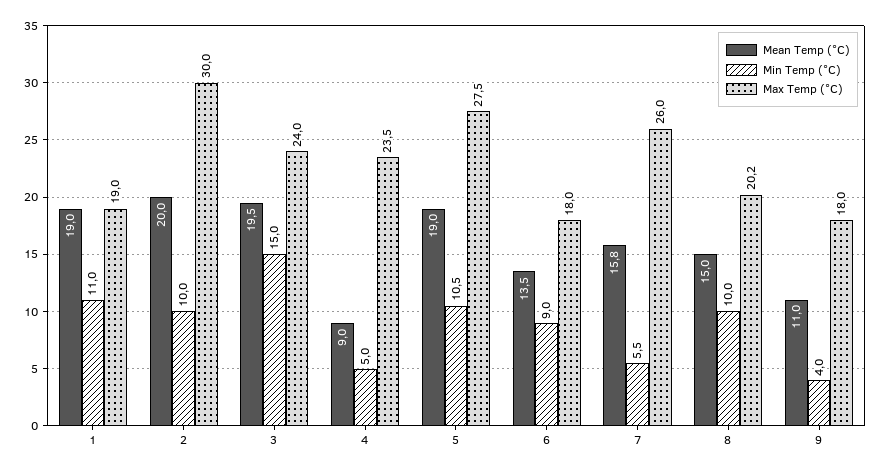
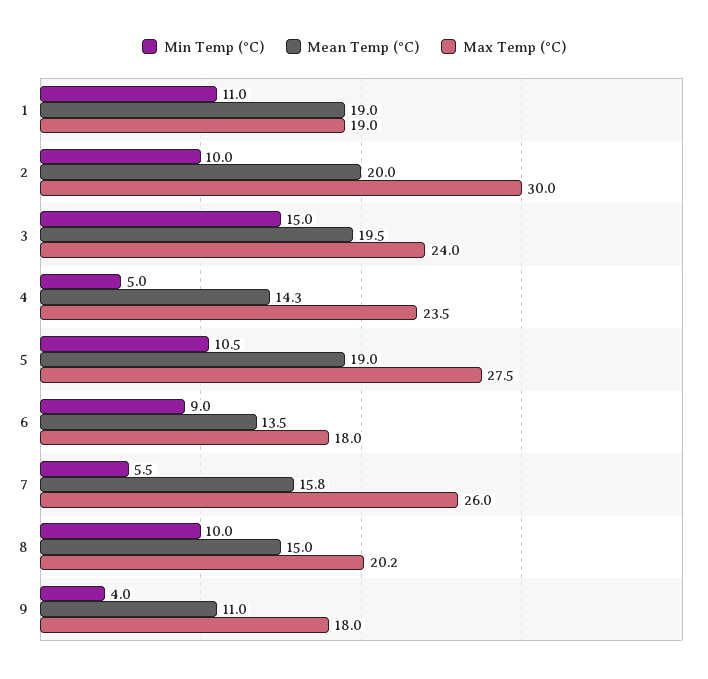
  {
    "Mean Temp (°C)": {
      "1": 19,
      "2": 20,
      "3": 19.5,
-     "4": 9,
+     "4": 14.3,
      "5": 19,
      "6": 13.5,
      "7": 15.8,
      "8": 15,
      "9": 11
    },
    "Min Temp (°C)": {
      "1": 11,
      "2": 10,
      "3": 15,
      "4": 5,
      "5": 10.5,
      "6": 9,
      "7": 5.5,
      "8": 10,
      "9": 4
    },
    "Max Temp (°C)": {
      "1": 19,
      "2": 30,
      "3": 24,
      "4": 23.5,
      "5": 27.5,
      "6": 18,
      "7": 26,
      "8": 20.2,
      "9": 18
    }
  }

